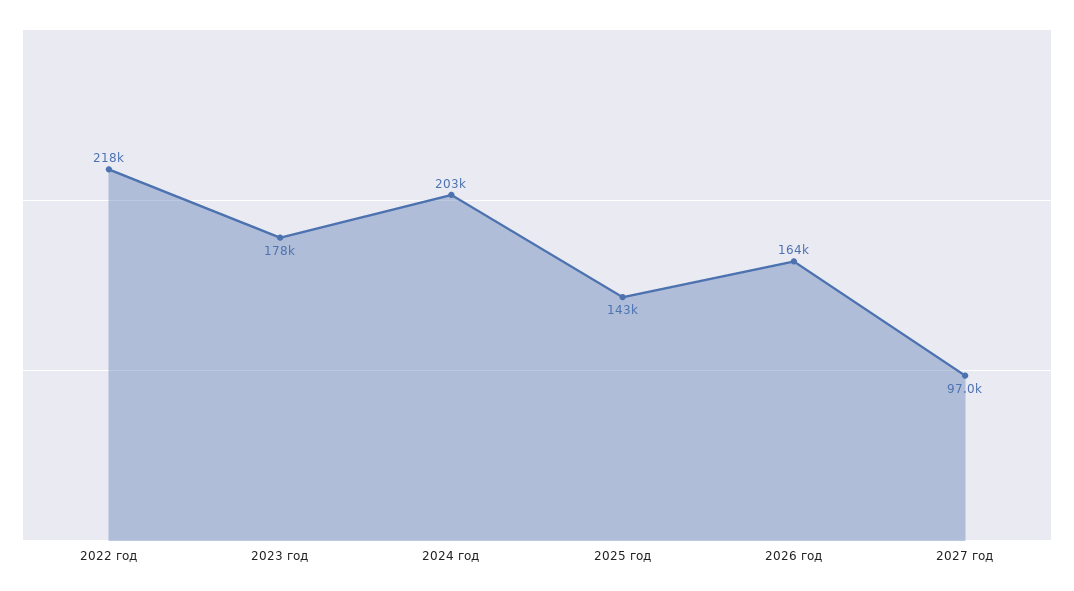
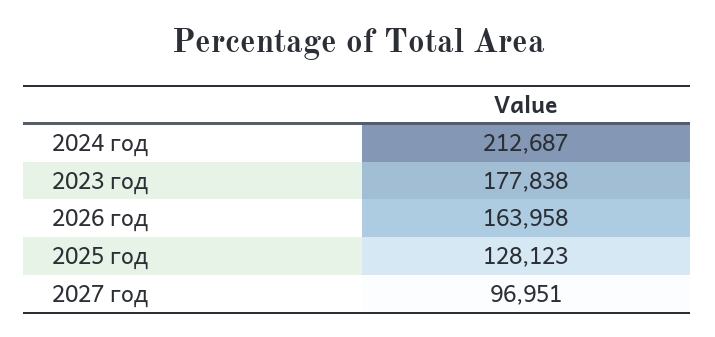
  {
-   "2022 год": 218000,
    "2023 год": 177838,
-   "2024 год": 203000,
+   "2024 год": 212687,
-   "2025 год": 143000,
+   "2025 год": 128123,
    "2026 год": 163958,
    "2027 год": 96951
  }

